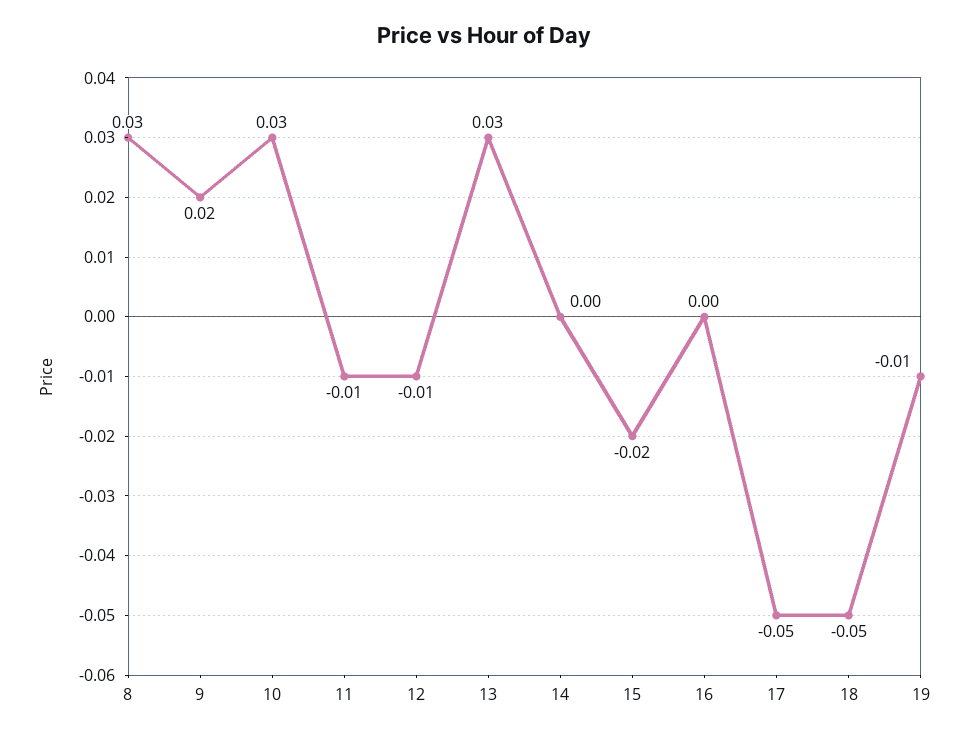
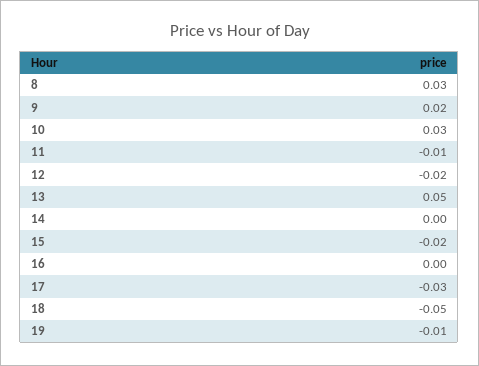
  {
    "8": 0.03,
    "9": 0.02,
    "10": 0.03,
    "11": -0.01,
-   "12": -0.01,
+   "12": -0.02,
-   "13": 0.03,
+   "13": 0.05,
    "14": 0,
    "15": -0.02,
    "16": 0,
-   "17": -0.05,
+   "17": -0.03,
    "18": -0.05,
    "19": -0.01
  }

